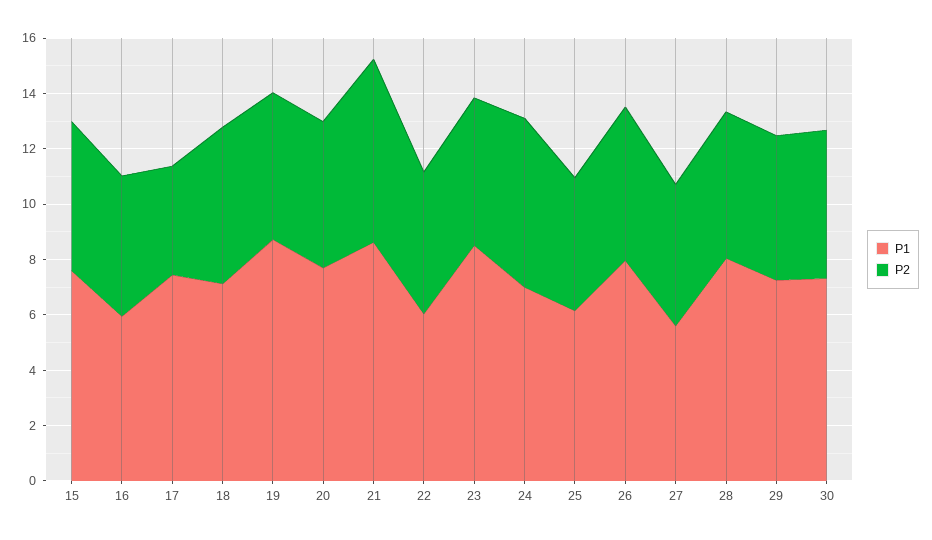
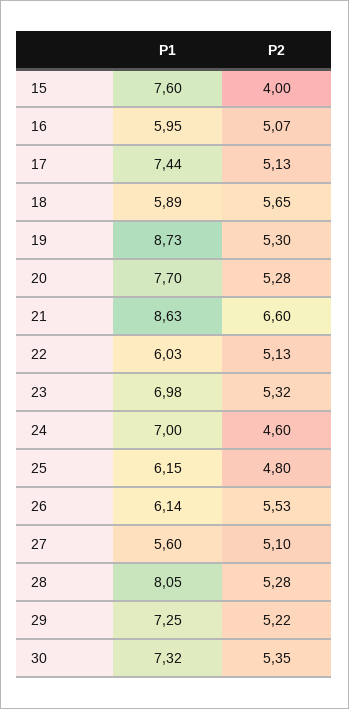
  {
    "P1": {
      "15": 7.6,
      "16": 5.95,
      "17": 7.44,
-     "18": 7,
+     "18": 5.89,
      "19": 8.73,
      "20": 7.7,
      "21": 8.63,
      "22": 6.03,
-     "23": 8.5,
+     "23": 6.98,
      "24": 7,
      "25": 6.15,
-     "26": 8,
+     "26": 6.14,
      "27": 5.6,
      "28": 8.05,
      "29": 7.25,
      "30": 7.32
    },
    "P2": {
-     "15": 5.5,
+     "15": 4,
      "16": 5.07,
-     "17": 4,
+     "17": 5.13,
      "18": 5.65,
      "19": 5.3,
      "20": 5.28,
      "21": 6.6,
      "22": 5.13,
      "23": 5.32,
-     "24": 6,
+     "24": 4.6,
      "25": 4.8,
      "26": 5.53,
      "27": 5.1,
      "28": 5.28,
      "29": 5.22,
      "30": 5.35
    }
  }

